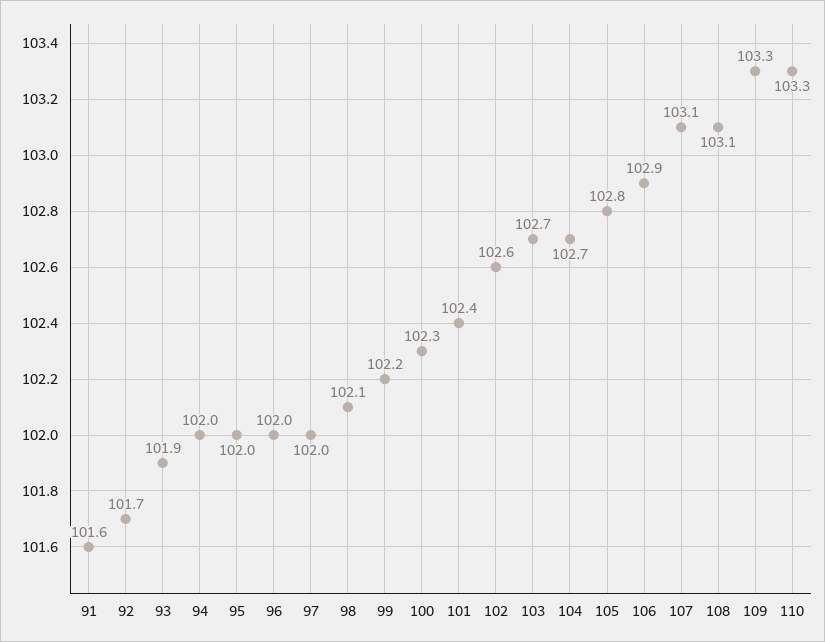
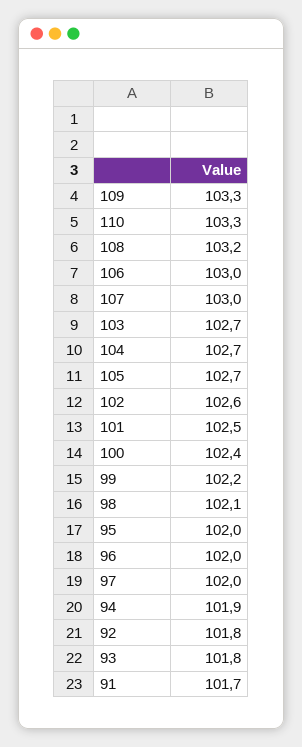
  {
-   "91": 101.6,
+   "91": 101.7,
-   "92": 101.7,
+   "92": 101.8,
-   "93": 101.9,
+   "93": 101.8,
-   "94": 102,
+   "94": 101.9,
    "95": 102,
    "96": 102,
    "97": 102,
    "98": 102.1,
    "99": 102.2,
-   "100": 102.3,
+   "100": 102.4,
-   "101": 102.4,
+   "101": 102.5,
    "102": 102.6,
    "103": 102.7,
    "104": 102.7,
-   "105": 102.8,
+   "105": 102.7,
-   "106": 102.9,
+   "106": 103,
-   "107": 103.1,
+   "107": 103,
-   "108": 103.1,
+   "108": 103.2,
    "109": 103.3,
    "110": 103.3
  }

